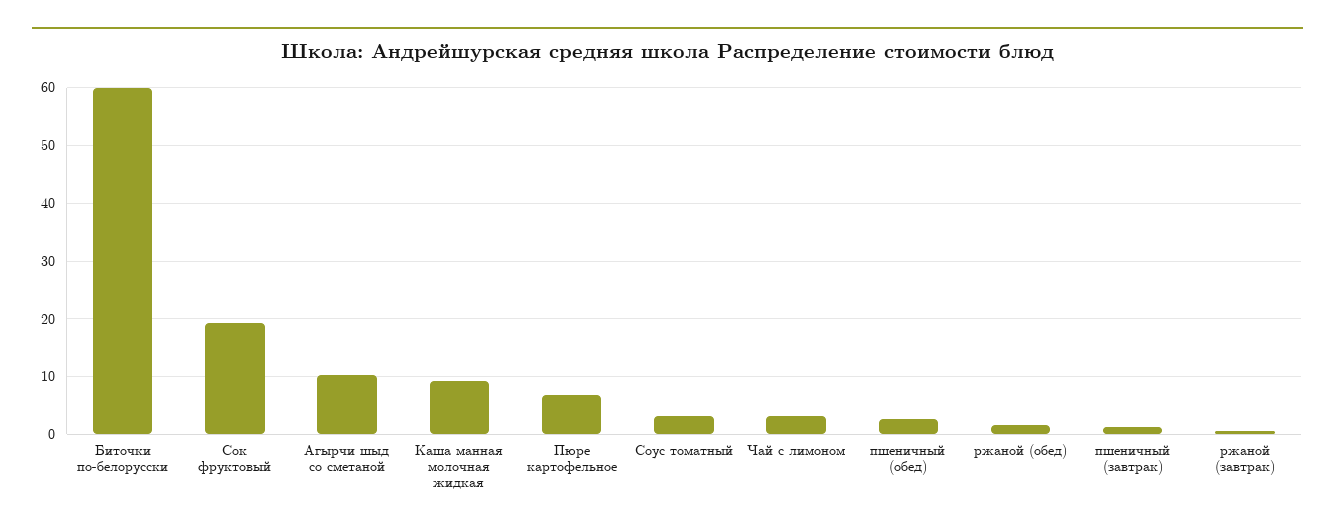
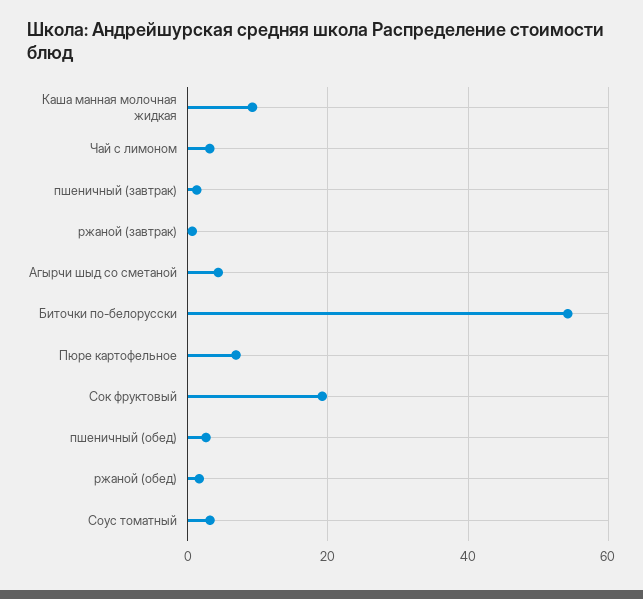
  {
-   "Биточки по-белорусски": 60,
+   "Биточки по-белорусски": 54,
    "Сок фруктовый": 20,
-   "Агырчи шыд со сметаной": 10,
+   "Агырчи шыд со сметаной": 4,
    "Каша манная молочная жидкая": 10,
    "Пюре картофельное": 6,
    "Соус томатный": 4,
    "Чай с лимоном": 4,
    "пшеничный (обед)": 2,
    "ржаной (обед)": 2,
    "пшеничный (завтрак)": 2,
    "ржаной (завтрак)": 0
  }

